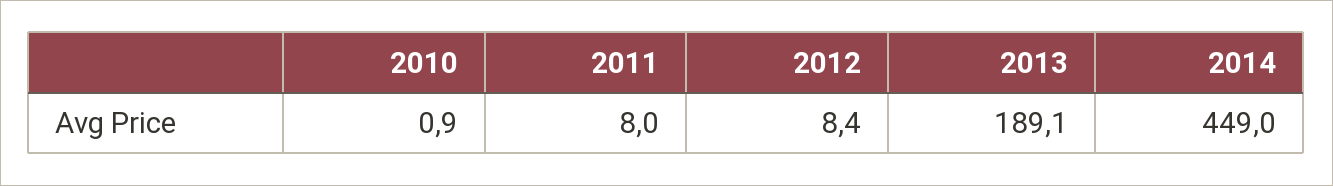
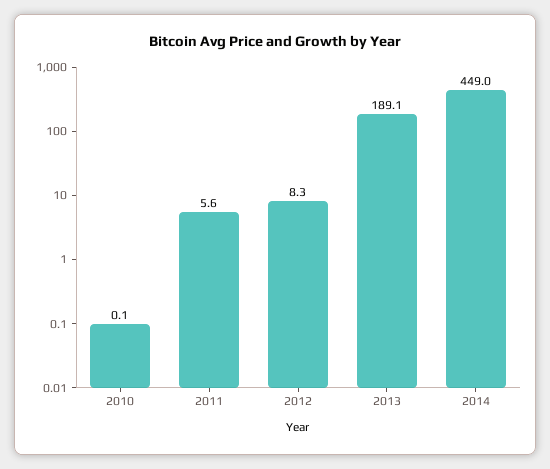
  {
-   "2010": 0.9,
+   "2010": 0.1,
-   "2011": 8,
+   "2011": 5.6,
-   "2012": 8.4,
+   "2012": 8.3,
    "2013": 189.1,
    "2014": 449
  }

